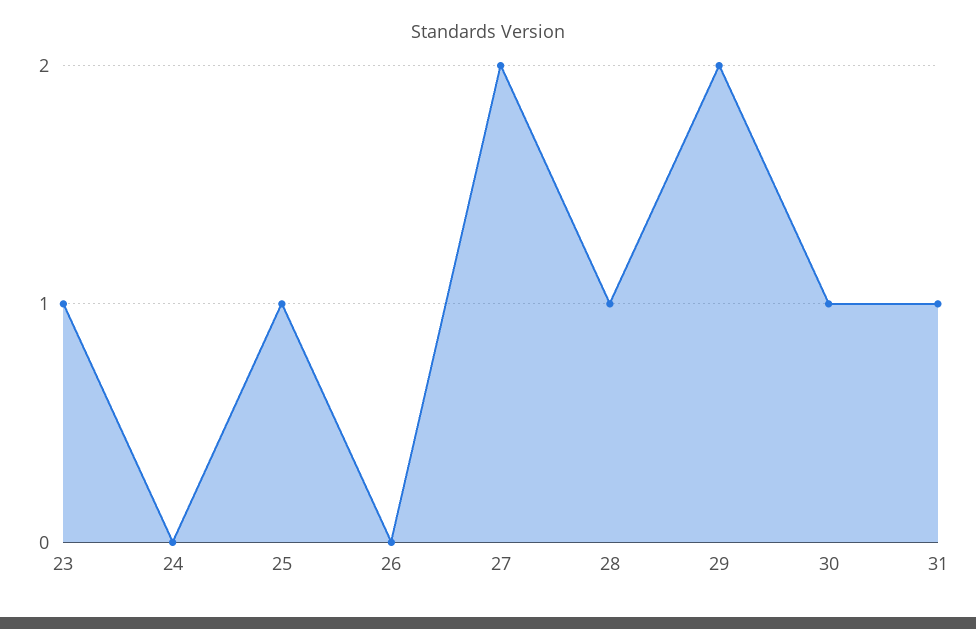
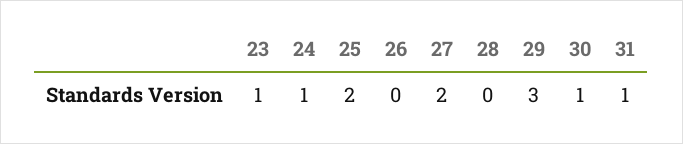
  {
    "23": 1,
-   "24": 0,
+   "24": 1,
-   "25": 1,
+   "25": 2,
    "26": 0,
    "27": 2,
-   "28": 1,
+   "28": 0,
-   "29": 2,
+   "29": 3,
    "30": 1,
    "31": 1
  }

